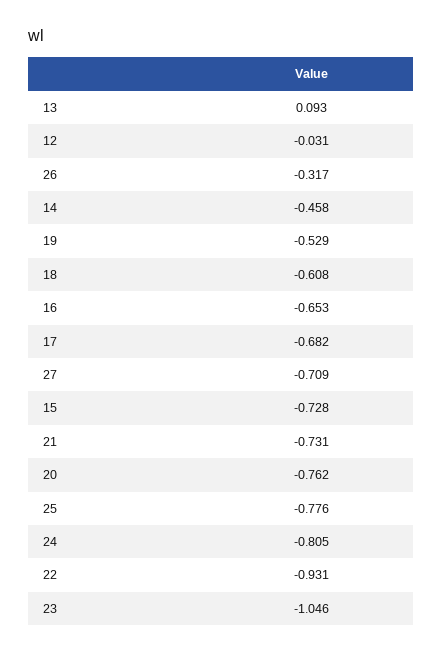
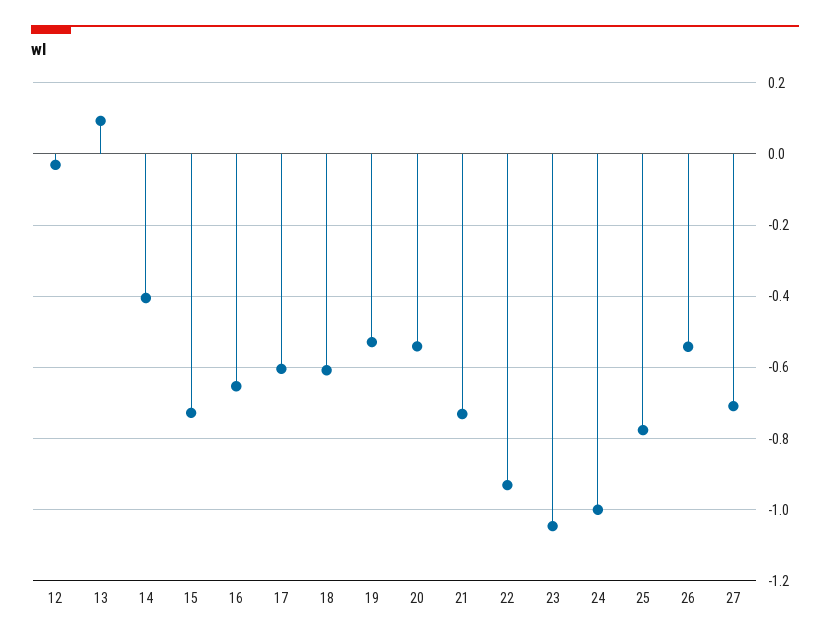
  {
    "13": 0.093,
    "12": -0.031,
-   "26": -0.317,
+   "26": -0.54,
-   "14": -0.458,
+   "14": -0.4,
    "19": -0.529,
    "18": -0.608,
    "16": -0.653,
-   "17": -0.682,
+   "17": -0.6,
    "27": -0.709,
    "15": -0.728,
    "21": -0.731,
-   "20": -0.762,
+   "20": -0.54,
    "25": -0.776,
-   "24": -0.805,
+   "24": -1,
    "22": -0.931,
    "23": -1.046
  }

